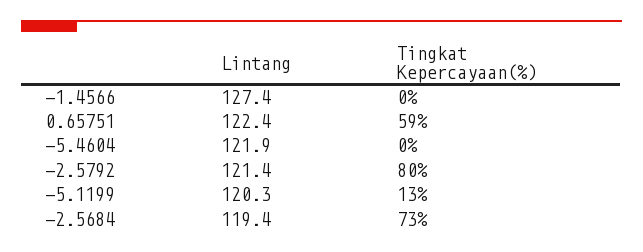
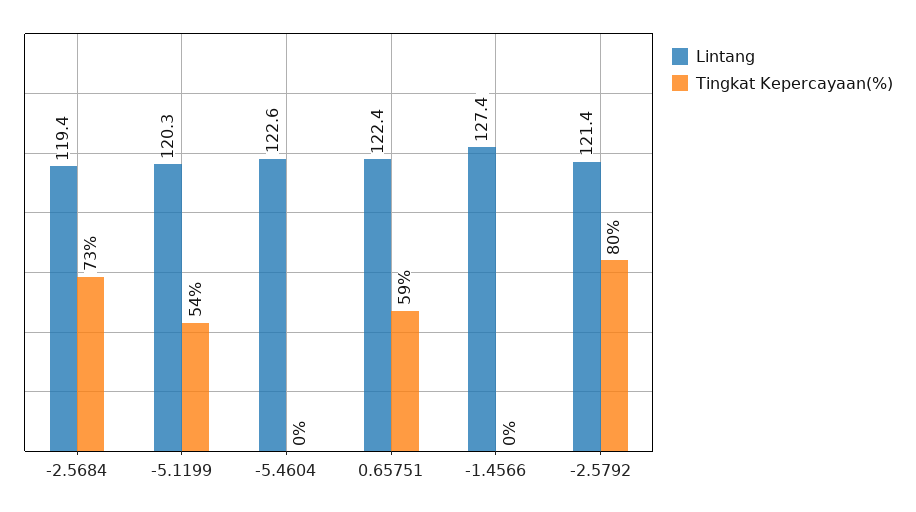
  {
    "Lintang": {
      "-1.4566": 127.4,
      "0.65751": 122.4,
-     "-5.4604": 121.9,
+     "-5.4604": 122.6,
      "-2.5792": 121.4,
      "-5.1199": 120.3,
      "-2.5684": 119.4
    },
    "Tingkat Kepercayaan(%)": {
      "-1.4566": 0,
      "0.65751": 59,
      "-5.4604": 0,
      "-2.5792": 80,
-     "-5.1199": 13,
+     "-5.1199": 54,
      "-2.5684": 73
    }
  }

